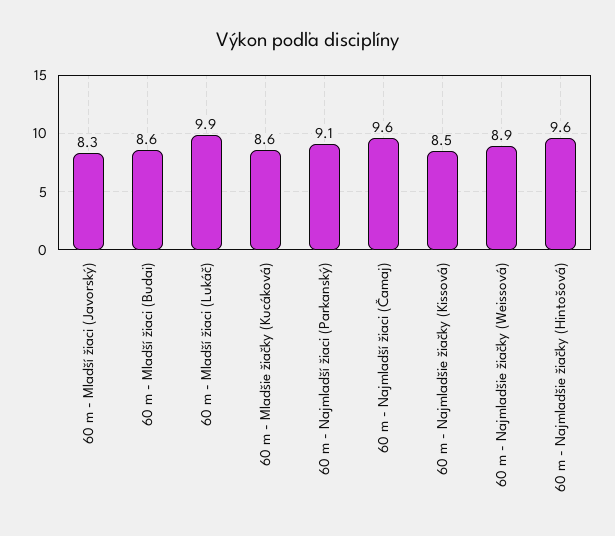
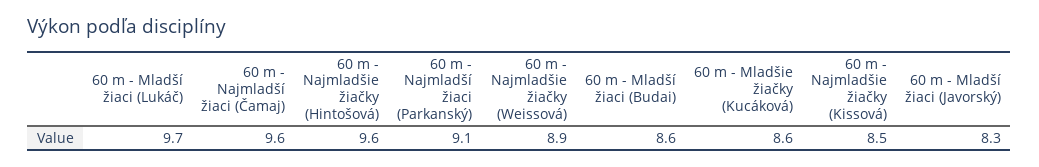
  {
    "60 m - Mladší žiaci (Javorský)": 8.3,
    "60 m - Mladší žiaci (Budai)": 8.6,
-   "60 m - Mladší žiaci (Lukáč)": 9.9,
+   "60 m - Mladší žiaci (Lukáč)": 9.7,
    "60 m - Mladšie žiačky (Kucáková)": 8.6,
    "60 m - Najmladší žiaci (Parkanský)": 9.1,
    "60 m - Najmladší žiaci (Čamaj)": 9.6,
    "60 m - Najmladšie žiačky (Kissová)": 8.5,
    "60 m - Najmladšie žiačky (Weissová)": 8.9,
    "60 m - Najmladšie žiačky (Hintošová)": 9.6
  }

